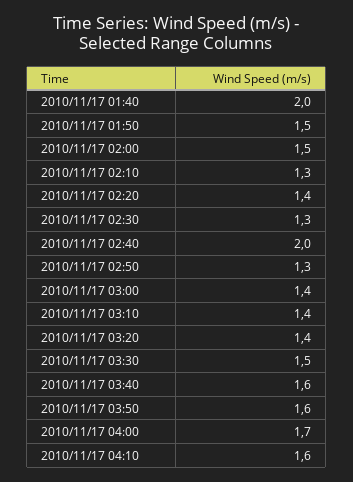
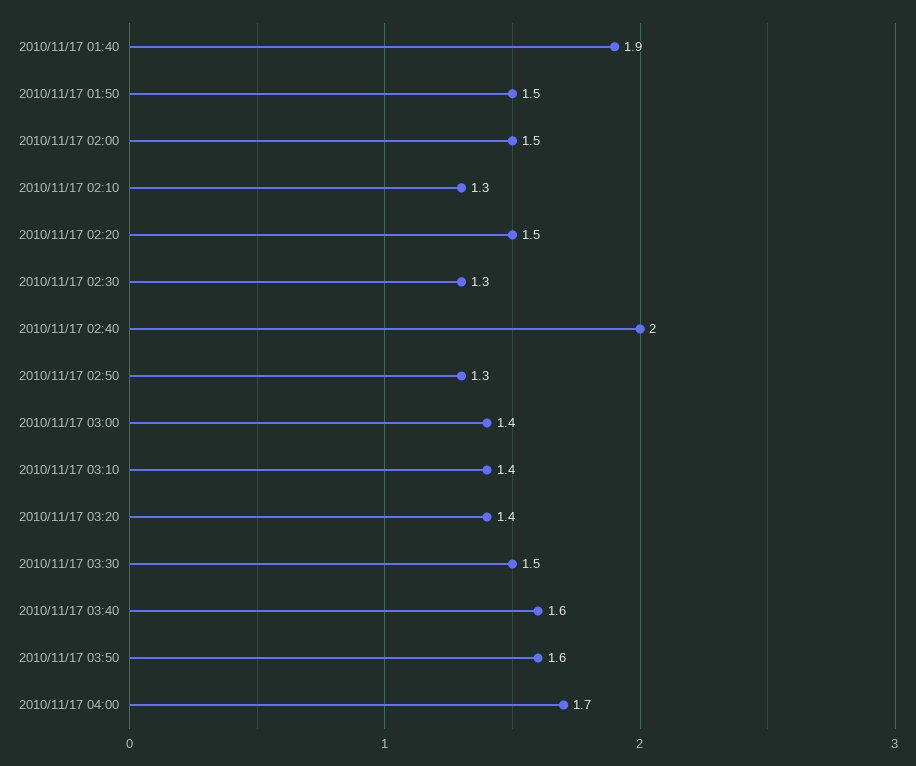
  {
-   "2010/11/17 01:40": 2,
+   "2010/11/17 01:40": 1.9,
    "2010/11/17 01:50": 1.5,
    "2010/11/17 02:00": 1.5,
    "2010/11/17 02:10": 1.3,
-   "2010/11/17 02:20": 1.4,
+   "2010/11/17 02:20": 1.5,
    "2010/11/17 02:30": 1.3,
    "2010/11/17 02:40": 2,
    "2010/11/17 02:50": 1.3,
    "2010/11/17 03:00": 1.4,
    "2010/11/17 03:10": 1.4,
    "2010/11/17 03:20": 1.4,
    "2010/11/17 03:30": 1.5,
    "2010/11/17 03:40": 1.6,
    "2010/11/17 03:50": 1.6,
-   "2010/11/17 04:00": 1.7,
+   "2010/11/17 04:00": 1.7
-   "2010/11/17 04:10": 1.6
  }

